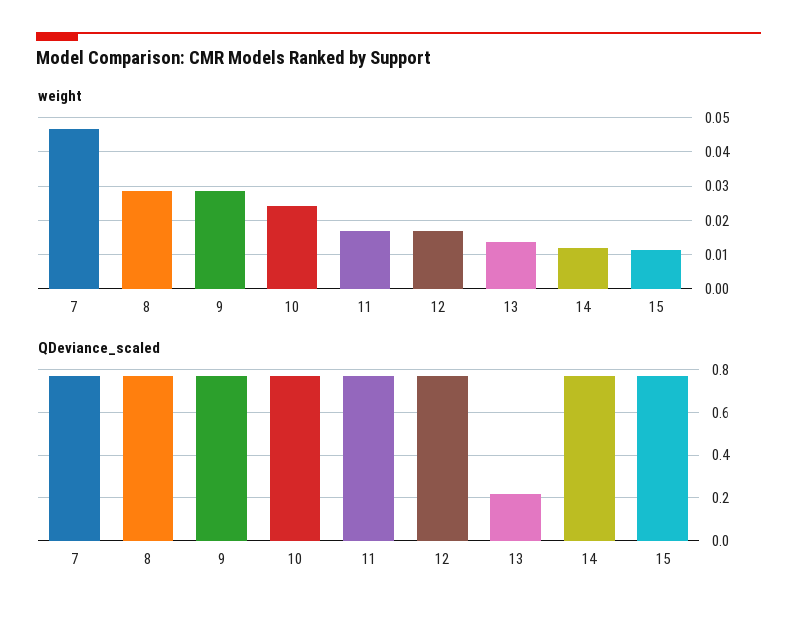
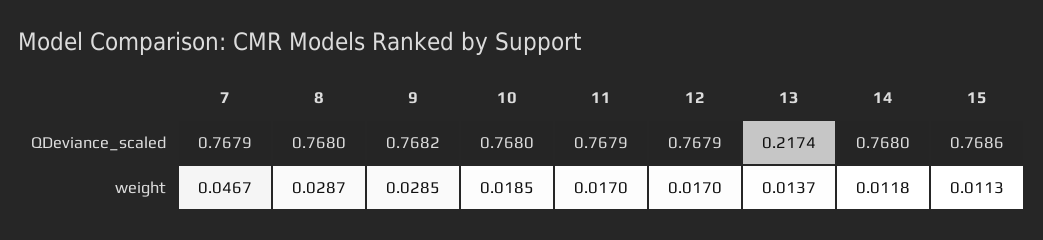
  {
    "weight": {
      "7": 0.0467,
      "8": 0.0287,
      "9": 0.0285,
-     "10": 0.024,
+     "10": 0.0185,
      "11": 0.017,
      "12": 0.017,
      "13": 0.0137,
      "14": 0.0118,
      "15": 0.0113
    },
    "QDeviance_scaled": {
      "7": 0.7679,
      "8": 0.768,
      "9": 0.7682,
      "10": 0.768,
      "11": 0.7679,
      "12": 0.7679,
      "13": 0.2174,
      "14": 0.768,
      "15": 0.7686
    }
  }

